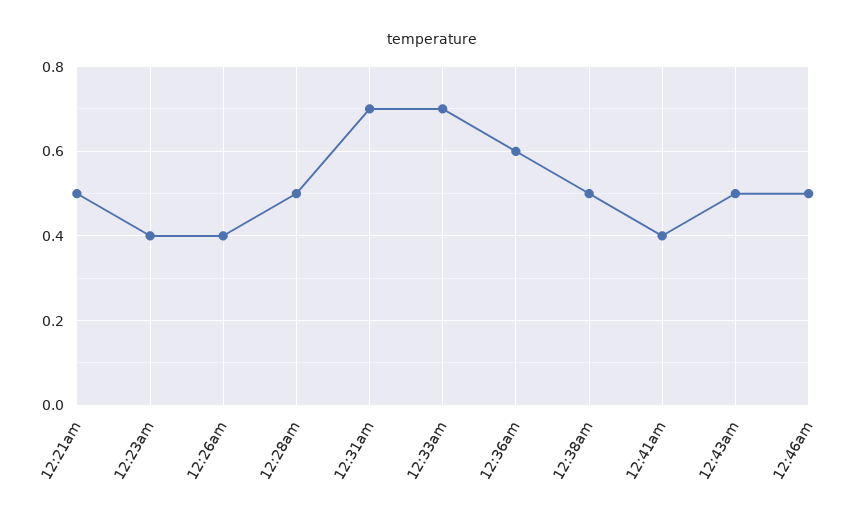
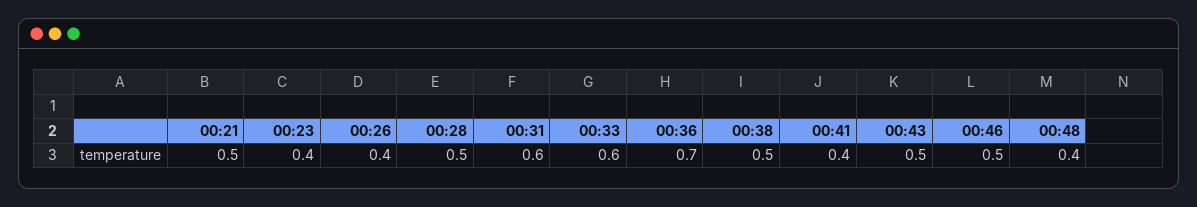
  {
    "12:21am": 0.5,
    "12:23am": 0.4,
    "12:26am": 0.4,
    "12:28am": 0.5,
-   "12:31am": 0.7,
+   "12:31am": 0.6,
-   "12:33am": 0.7,
+   "12:33am": 0.6,
-   "12:36am": 0.6,
+   "12:36am": 0.7,
    "12:38am": 0.5,
    "12:41am": 0.4,
    "12:43am": 0.5,
-   "12:46am": 0.5
+   "12:46am": 0.5,
+   "00:48": 0.4
  }

